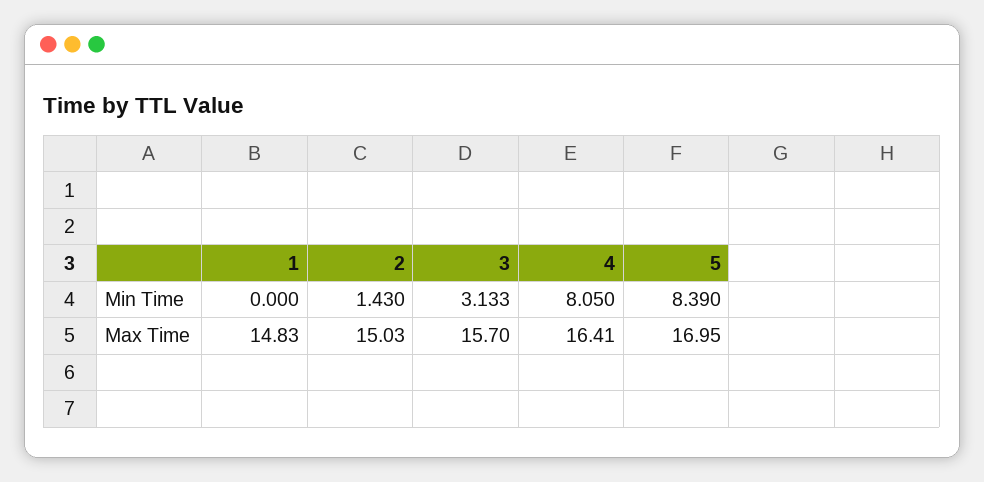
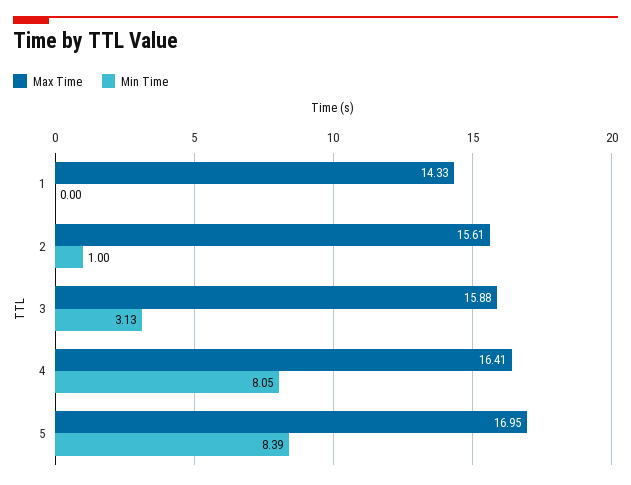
  {
    "Min Time": {
      "1": 0,
-     "2": 1.43,
+     "2": 1,
      "3": 3.133,
      "4": 8.05,
      "5": 8.39
    },
    "Max Time": {
-     "1": 14.83,
+     "1": 14.33,
-     "2": 15.03,
+     "2": 15.61,
-     "3": 15.7,
+     "3": 15.88,
      "4": 16.41,
      "5": 16.95
    }
  }

